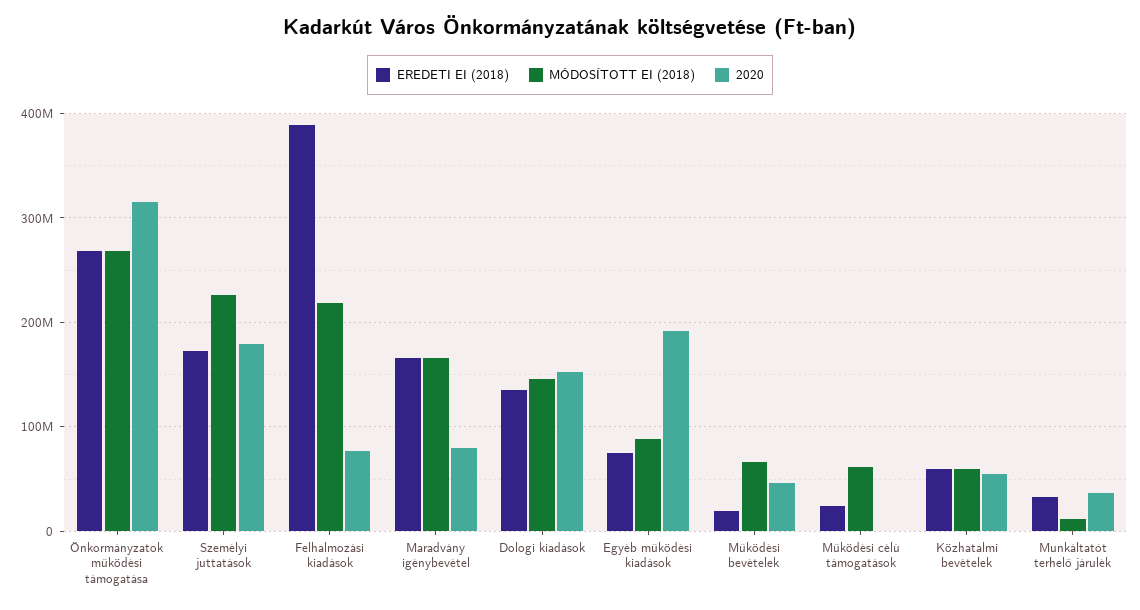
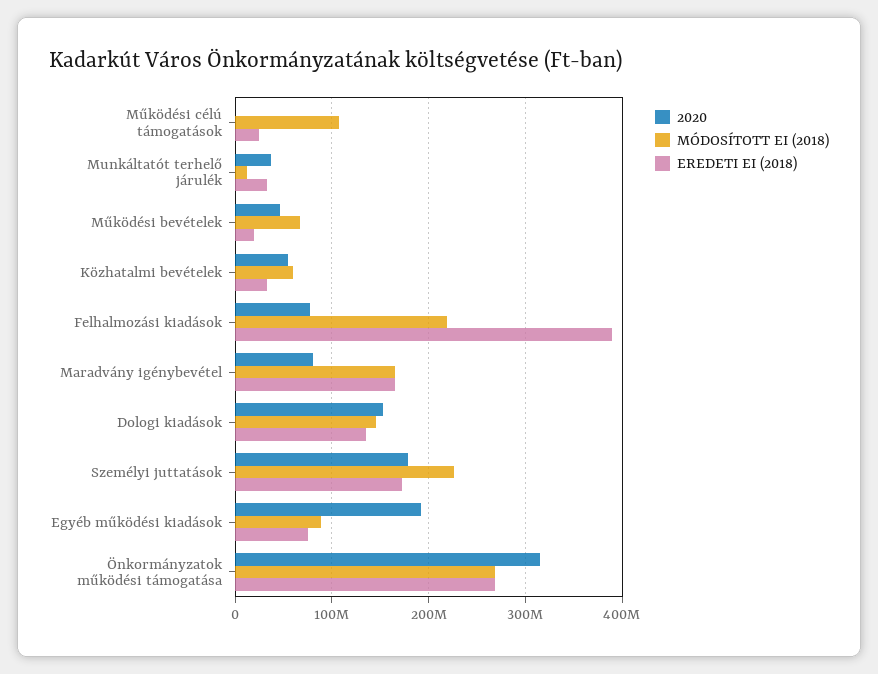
  {
    "EREDETI EI (2018)": {
      "Önkormányzatok működési támogatása": 270000000,
      "Személyi juttatások": 170000000,
      "Felhalmozási kiadások": 390000000,
      "Maradvány igénybevétel": 170000000,
      "Dologi kiadások": 140000000,
      "Egyéb működési kiadások": 70000000,
      "Működési bevételek": 20000000,
      "Működési célú támogatások": 20000000,
-     "Közhatalmi bevételek": 60000000,
+     "Közhatalmi bevételek": 30000000,
      "Munkáltatót terhelő járulék": 30000000
    },
    "MÓDOSÍTOTT EI (2018)": {
      "Önkormányzatok működési támogatása": 270000000,
      "Személyi juttatások": 230000000,
      "Felhalmozási kiadások": 220000000,
      "Maradvány igénybevétel": 170000000,
      "Dologi kiadások": 150000000,
      "Egyéb működési kiadások": 90000000,
      "Működési bevételek": 70000000,
-     "Működési célú támogatások": 60000000,
+     "Működési célú támogatások": 110000000,
      "Közhatalmi bevételek": 60000000,
      "Munkáltatót terhelő járulék": 10000000
    },
    "2020": {
      "Önkormányzatok működési támogatása": 320000000,
      "Személyi juttatások": 180000000,
      "Felhalmozási kiadások": 80000000,
      "Maradvány igénybevétel": 80000000,
      "Dologi kiadások": 150000000,
      "Egyéb működési kiadások": 190000000,
      "Működési bevételek": 50000000,
      "Működési célú támogatások": 0,
      "Közhatalmi bevételek": 60000000,
      "Munkáltatót terhelő járulék": 40000000
    }
  }

